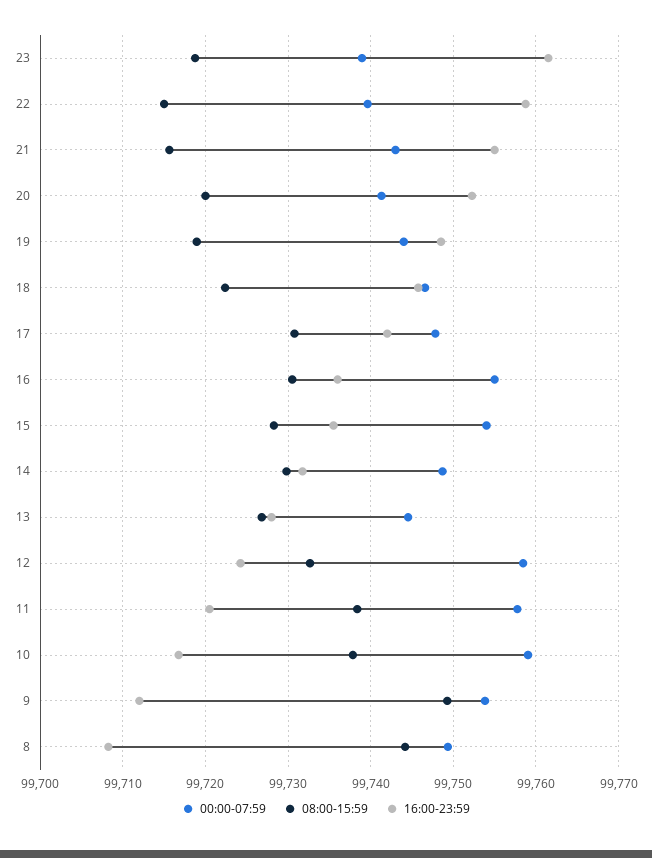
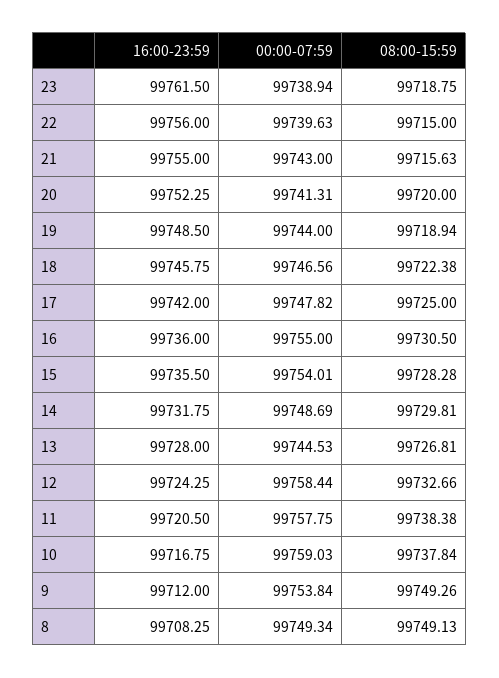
  {
    "00:00-07:59": {
      "23": 99738.94,
      "22": 99739.63,
      "21": 99743,
      "20": 99741.31,
      "19": 99744,
      "18": 99746.56,
      "17": 99747.82,
      "16": 99755,
      "15": 99754.01,
      "14": 99748.69,
      "13": 99744.53,
      "12": 99758.44,
      "11": 99757.75,
      "10": 99759.03,
      "9": 99753.84,
      "8": 99749.34
    },
    "08:00-15:59": {
      "23": 99718.75,
      "22": 99715,
      "21": 99715.63,
      "20": 99720,
      "19": 99718.94,
      "18": 99722.38,
-     "17": 99731,
+     "17": 99725,
      "16": 99730.5,
      "15": 99728.28,
      "14": 99729.81,
      "13": 99726.81,
      "12": 99732.66,
      "11": 99738.38,
      "10": 99737.84,
      "9": 99749.26,
-     "8": 99744
+     "8": 99749.13
    },
    "16:00-23:59": {
      "23": 99761.5,
-     "22": 99759,
+     "22": 99756,
      "21": 99755,
      "20": 99752.25,
      "19": 99748.5,
      "18": 99745.75,
      "17": 99742,
      "16": 99736,
      "15": 99735.5,
      "14": 99731.75,
      "13": 99728,
      "12": 99724.25,
      "11": 99720.5,
      "10": 99716.75,
      "9": 99712,
      "8": 99708.25
    }
  }

